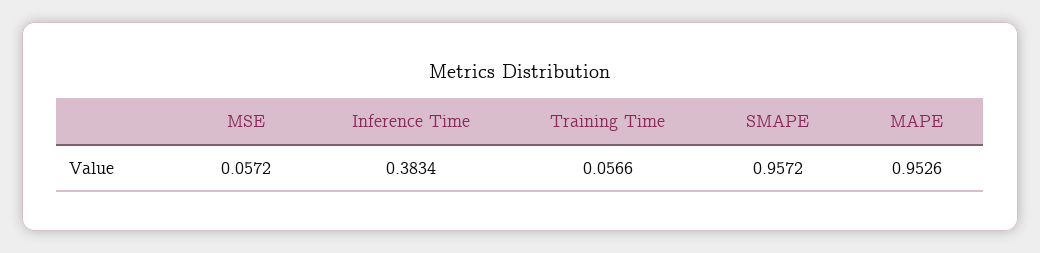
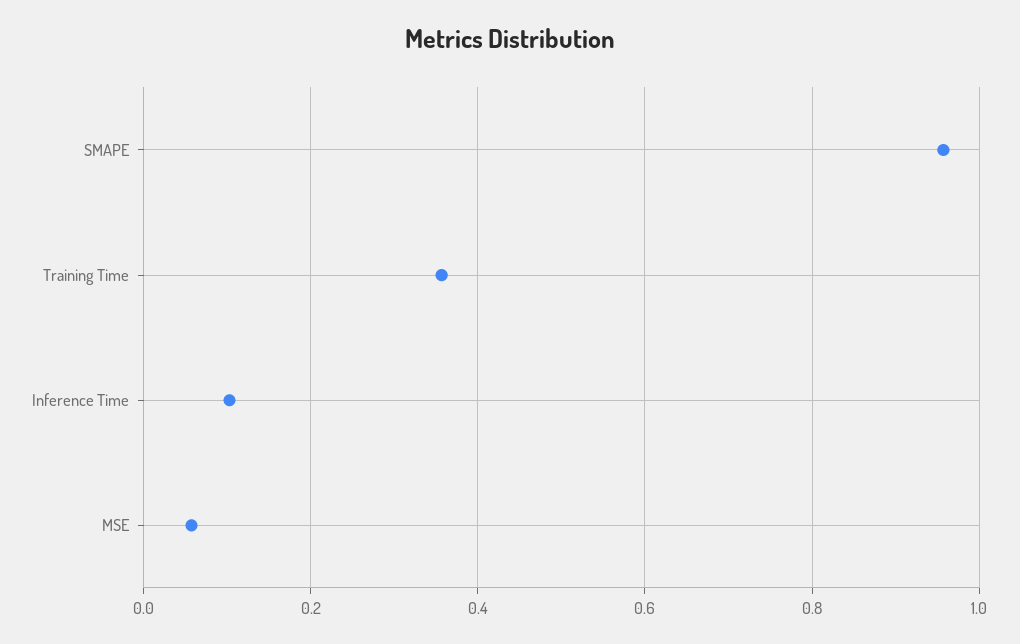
  {
    "MSE": 0.0572,
-   "Inference Time": 0.3834,
+   "Inference Time": 0.1,
-   "Training Time": 0.0566,
+   "Training Time": 0.36,
-   "SMAPE": 0.9572,
+   "SMAPE": 0.9572
-   "MAPE": 0.9526
  }

